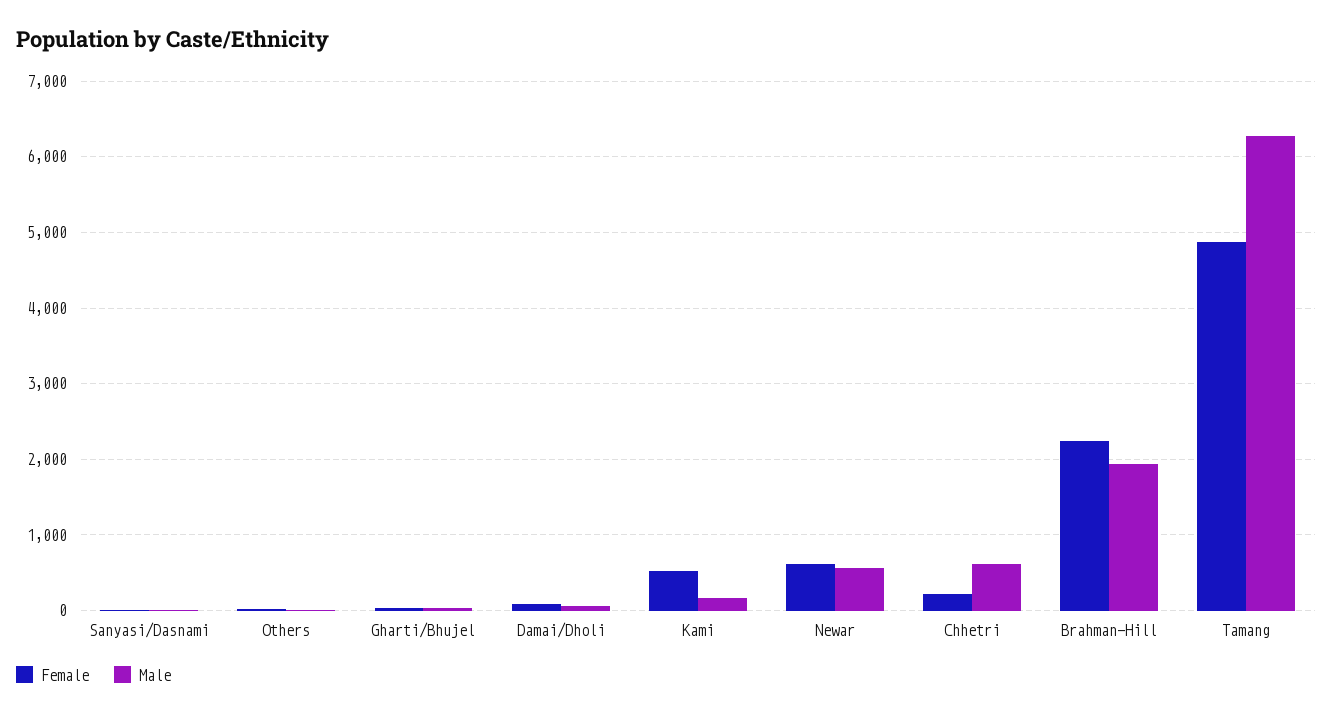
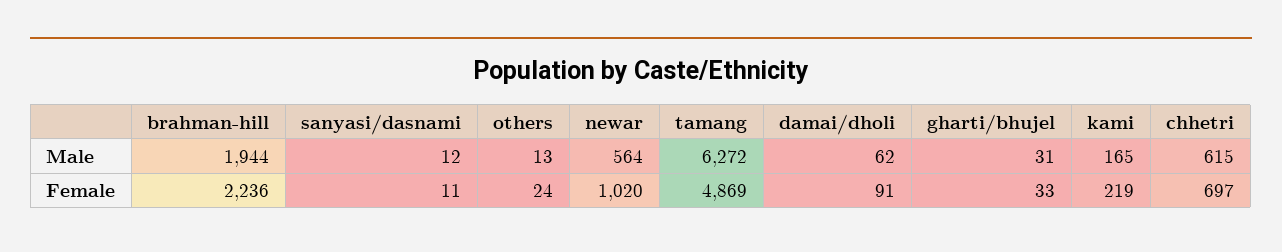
  {
    "Female": {
      "Sanyasi/Dasnami": 11,
      "Others": 24,
      "Gharti/Bhujel": 33,
      "Damai/Dholi": 91,
-     "Kami": 500,
+     "Kami": 219,
-     "Newar": 600,
+     "Newar": 1020,
-     "Chhetri": 200,
+     "Chhetri": 697,
      "Brahman-Hill": 2236,
      "Tamang": 4869
    },
    "Male": {
      "Sanyasi/Dasnami": 12,
      "Others": 13,
      "Gharti/Bhujel": 31,
      "Damai/Dholi": 62,
      "Kami": 165,
      "Newar": 564,
      "Chhetri": 615,
      "Brahman-Hill": 1944,
      "Tamang": 6272
    }
  }

